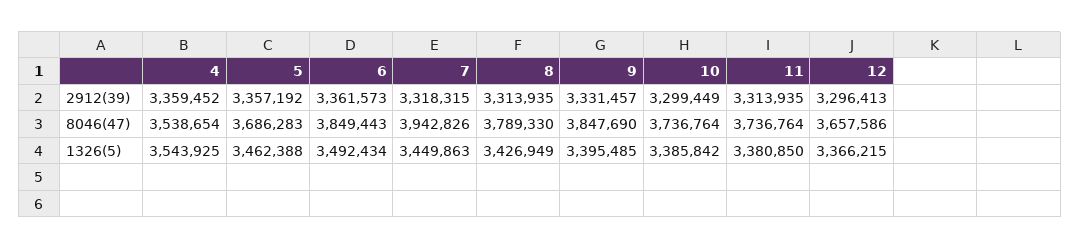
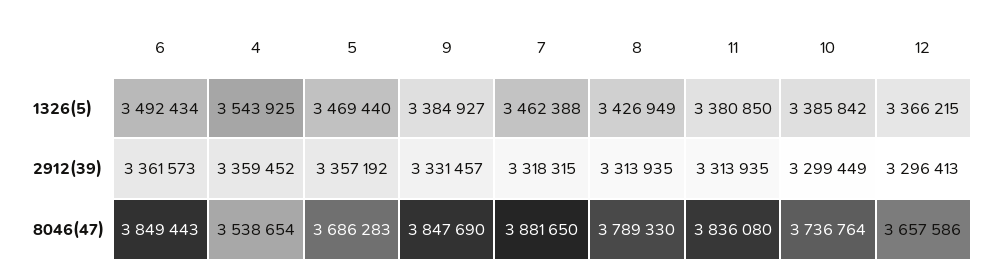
  {
    "4": {
      "2912(39)": 3359452,
      "8046(47)": 3538654,
      "1326(5)": 3543925
    },
    "5": {
      "2912(39)": 3357192,
      "8046(47)": 3686283,
-     "1326(5)": 3462388
+     "1326(5)": 3469440
    },
    "6": {
      "2912(39)": 3361573,
      "8046(47)": 3849443,
      "1326(5)": 3492434
    },
    "7": {
      "2912(39)": 3318315,
-     "8046(47)": 3942826,
+     "8046(47)": 3881650,
-     "1326(5)": 3449863
+     "1326(5)": 3462388
    },
    "8": {
      "2912(39)": 3313935,
      "8046(47)": 3789330,
      "1326(5)": 3426949
    },
    "9": {
      "2912(39)": 3331457,
      "8046(47)": 3847690,
-     "1326(5)": 3395485
+     "1326(5)": 3384927
    },
    "10": {
      "2912(39)": 3299449,
      "8046(47)": 3736764,
      "1326(5)": 3385842
    },
    "11": {
      "2912(39)": 3313935,
-     "8046(47)": 3736764,
+     "8046(47)": 3836080,
      "1326(5)": 3380850
    },
    "12": {
      "2912(39)": 3296413,
      "8046(47)": 3657586,
      "1326(5)": 3366215
    }
  }

